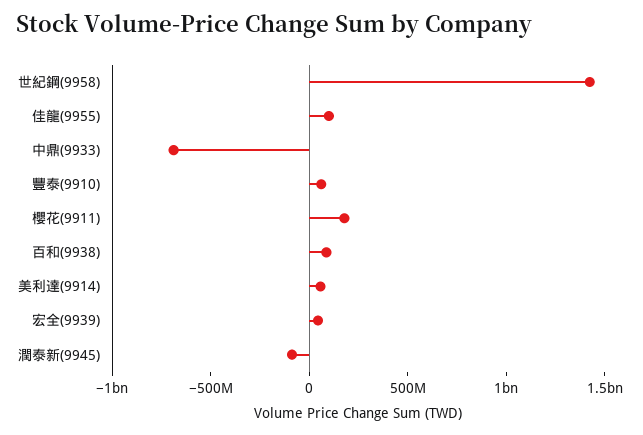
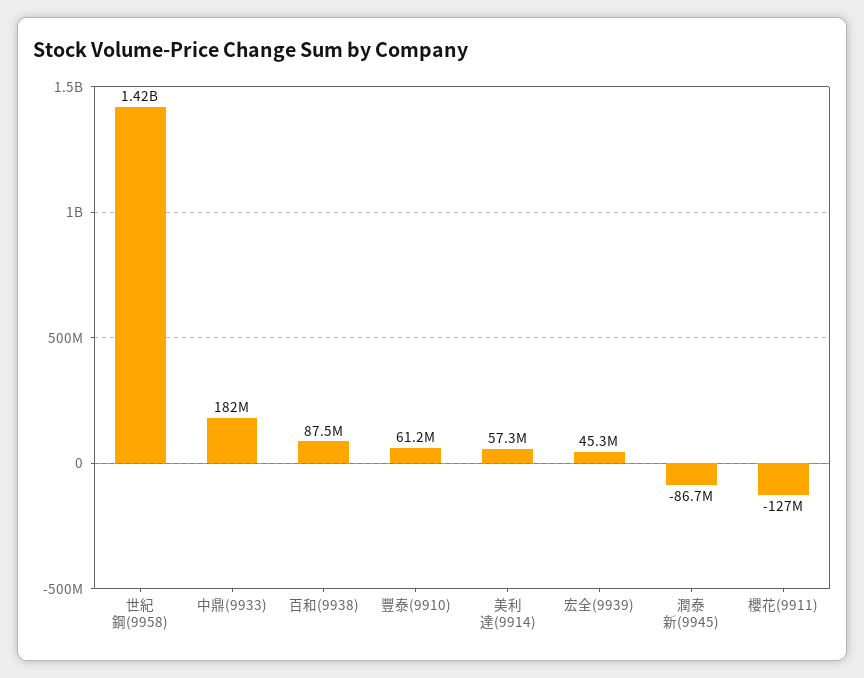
  {
    "世紀鋼(9958)": 1420000000,
-   "佳龍(9955)": 100000000,
-   "中鼎(9933)": -700000000,
+   "中鼎(9933)": 182000000,
    "豐泰(9910)": 61200000,
-   "櫻花(9911)": 200000000,
+   "櫻花(9911)": -127000000,
    "百和(9938)": 87500000,
    "美利達(9914)": 57300000,
    "宏全(9939)": 45300000,
    "潤泰新(9945)": -86700000
  }

